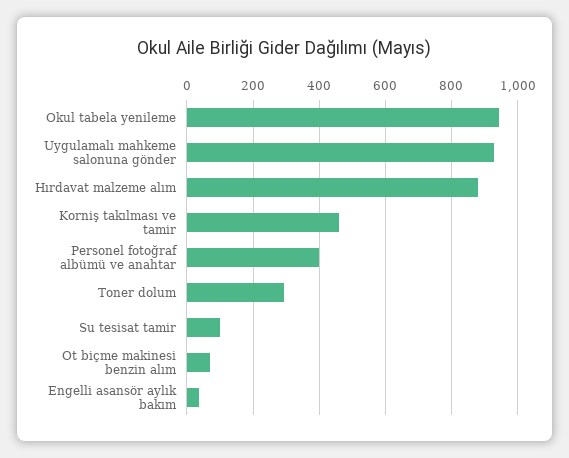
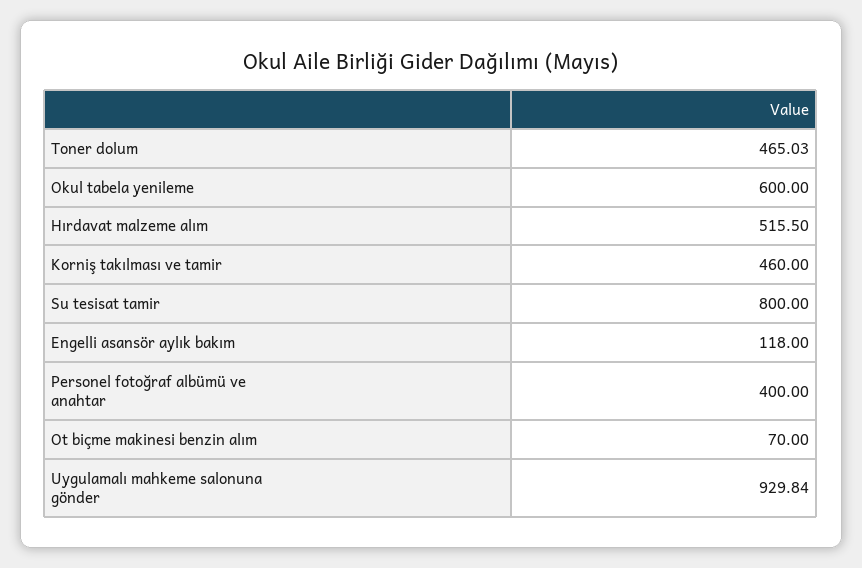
  {
-   "Okul tabela yenileme": 940,
+   "Okul tabela yenileme": 600,
    "Uygulamalı mahkeme salonuna gönder": 929.84,
-   "Hırdavat malzeme alım": 880,
+   "Hırdavat malzeme alım": 515.5,
    "Korniş takılması ve tamir": 460,
    "Personel fotoğraf albümü ve anahtar": 400,
-   "Toner dolum": 300,
+   "Toner dolum": 465.03,
-   "Su tesisat tamir": 100,
+   "Su tesisat tamir": 800,
    "Ot biçme makinesi benzin alım": 70,
-   "Engelli asansör aylık bakım": 40
+   "Engelli asansör aylık bakım": 118
  }

